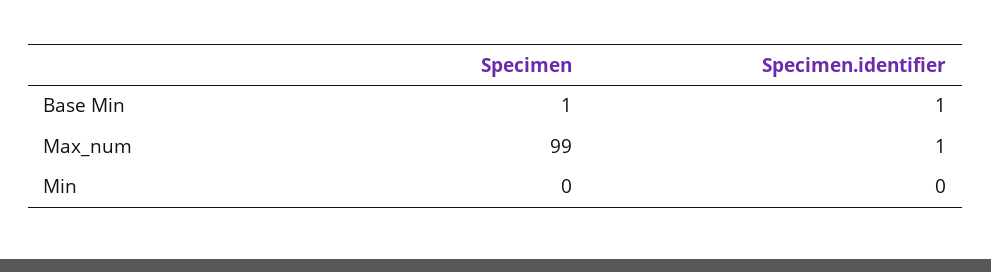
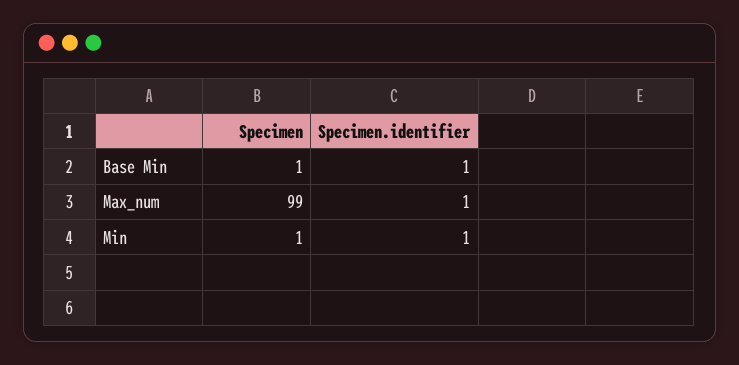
  {
    "Specimen": {
      "Base Min": 1,
      "Max_num": 99,
-     "Min": 0
+     "Min": 1
    },
    "Specimen.identifier": {
      "Base Min": 1,
      "Max_num": 1,
-     "Min": 0
+     "Min": 1
    }
  }

